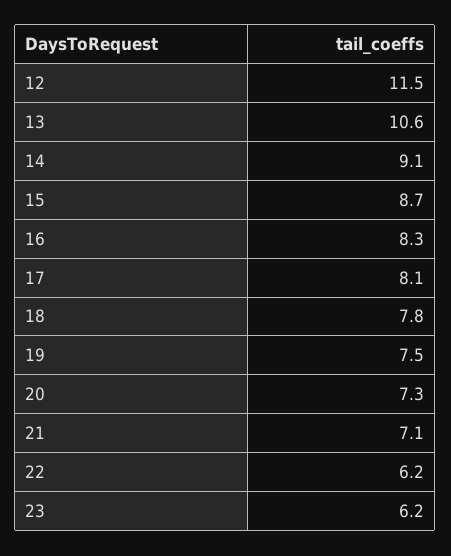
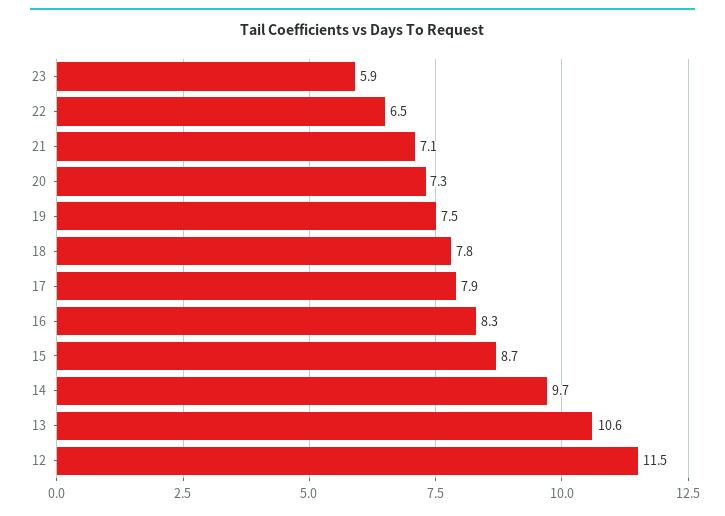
  {
    "12": 11.5,
    "13": 10.6,
-   "14": 9.1,
+   "14": 9.7,
    "15": 8.7,
    "16": 8.3,
-   "17": 8.1,
+   "17": 7.9,
    "18": 7.8,
    "19": 7.5,
    "20": 7.3,
    "21": 7.1,
-   "22": 6.2,
+   "22": 6.5,
-   "23": 6.2
+   "23": 5.9
  }

